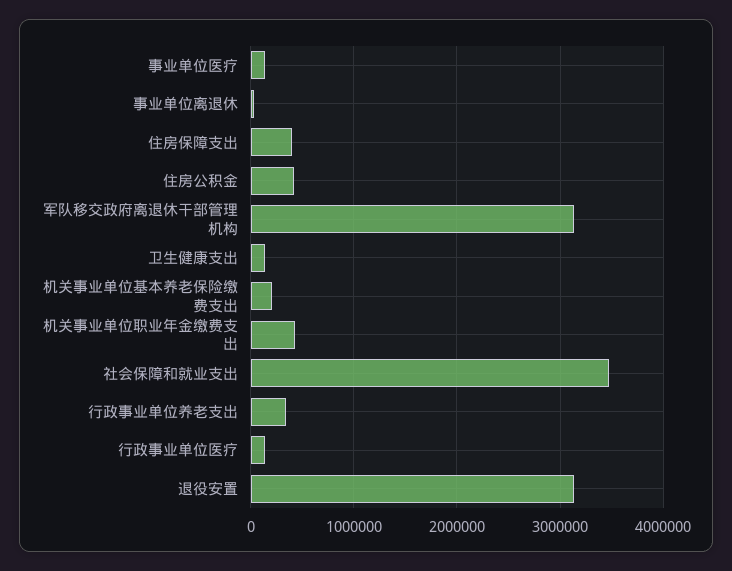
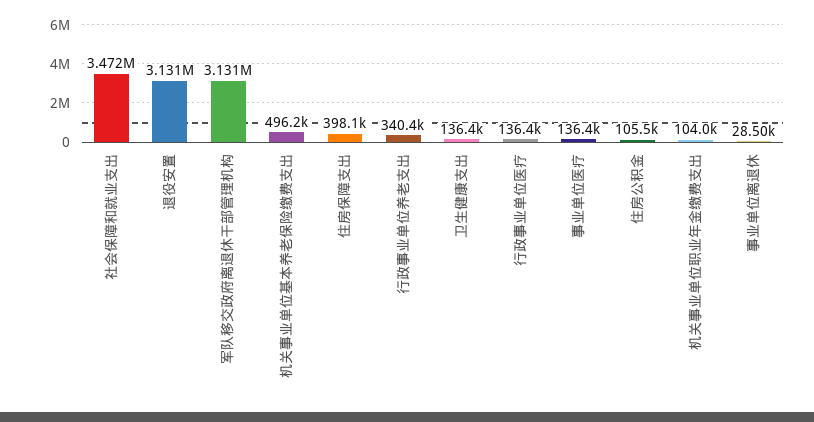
  {
    "事业单位医疗": 136400,
    "事业单位离退休": 28500,
    "住房保障支出": 398100,
-   "住房公积金": 400000,
+   "住房公积金": 105500,
    "军队移交政府离退休干部管理机构": 3131000,
    "卫生健康支出": 136400,
-   "机关事业单位基本养老保险缴费支出": 200000,
+   "机关事业单位基本养老保险缴费支出": 496200,
-   "机关事业单位职业年金缴费支出": 400000,
+   "机关事业单位职业年金缴费支出": 104000,
    "社会保障和就业支出": 3472000,
    "行政事业单位养老支出": 340400,
    "行政事业单位医疗": 136400,
    "退役安置": 3131000
  }

